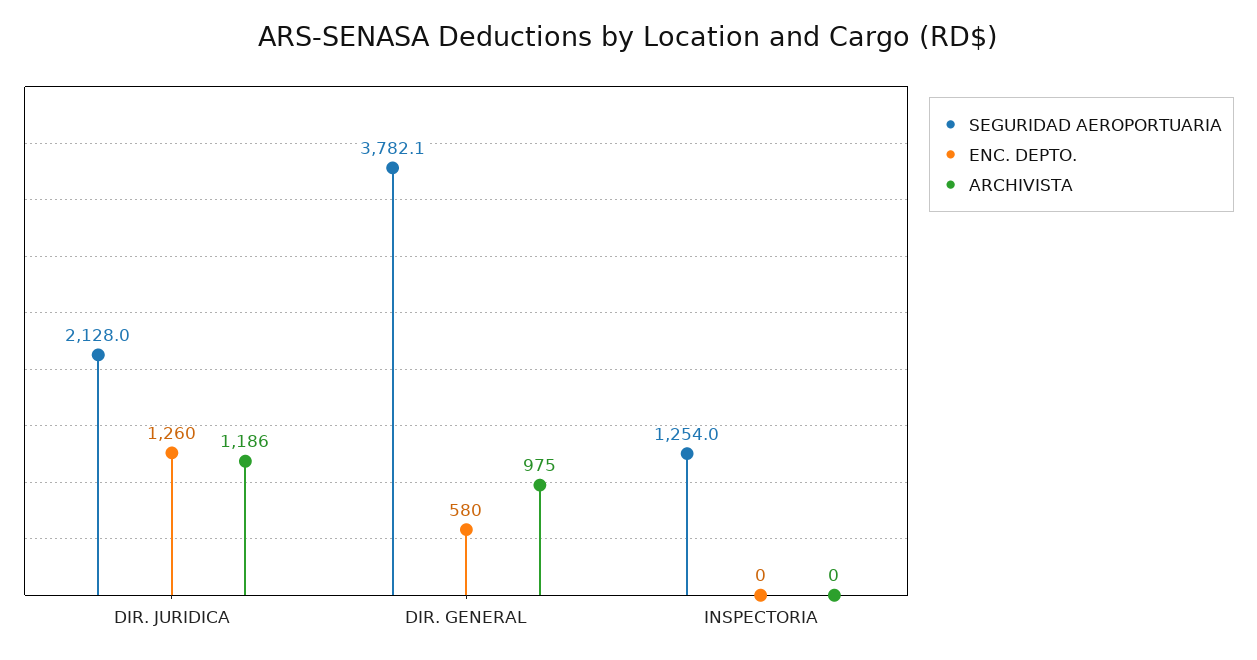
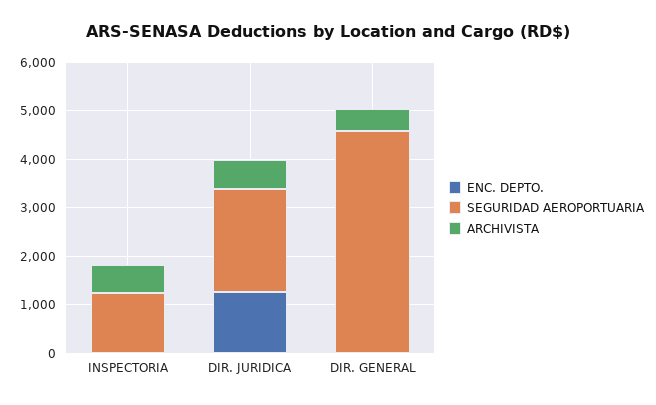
  {
    "SEGURIDAD AEROPORTUARIA": {
      "DIR. JURIDICA": 2128,
-     "DIR. GENERAL": 3782.1,
+     "DIR. GENERAL": 4600,
      "INSPECTORIA": 1254
    },
    "ENC. DEPTO.": {
      "DIR. JURIDICA": 1260,
-     "DIR. GENERAL": 580,
+     "DIR. GENERAL": 0,
      "INSPECTORIA": 0
    },
    "ARCHIVISTA": {
-     "DIR. JURIDICA": 1186,
+     "DIR. JURIDICA": 600,
-     "DIR. GENERAL": 975,
+     "DIR. GENERAL": 400,
-     "INSPECTORIA": 0
+     "INSPECTORIA": 600
    }
  }

